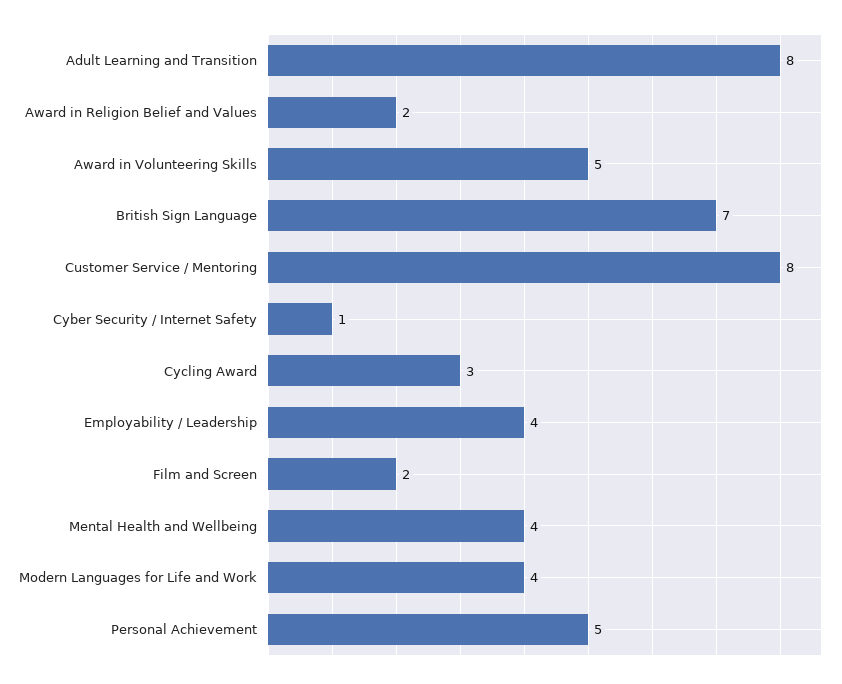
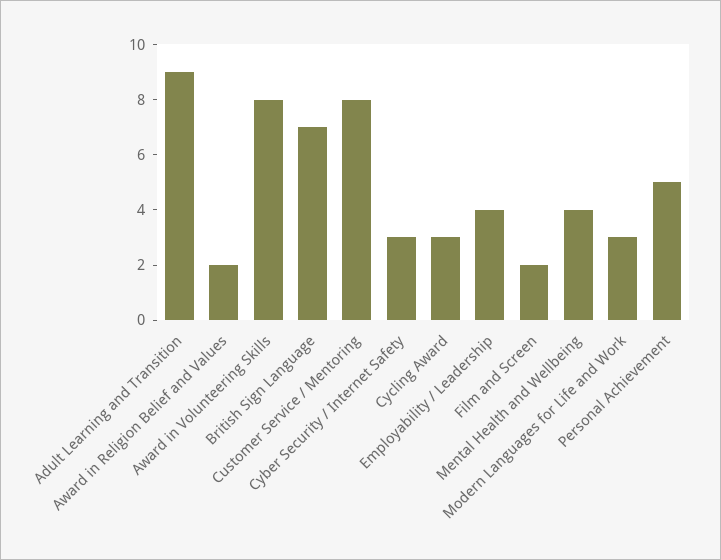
  {
-   "Adult Learning and Transition": 8,
+   "Adult Learning and Transition": 9,
    "Award in Religion Belief and Values": 2,
-   "Award in Volunteering Skills": 5,
+   "Award in Volunteering Skills": 8,
    "British Sign Language": 7,
    "Customer Service / Mentoring": 8,
-   "Cyber Security / Internet Safety": 1,
+   "Cyber Security / Internet Safety": 3,
    "Cycling Award": 3,
    "Employability / Leadership": 4,
    "Film and Screen": 2,
    "Mental Health and Wellbeing": 4,
-   "Modern Languages for Life and Work": 4,
+   "Modern Languages for Life and Work": 3,
    "Personal Achievement": 5
  }

